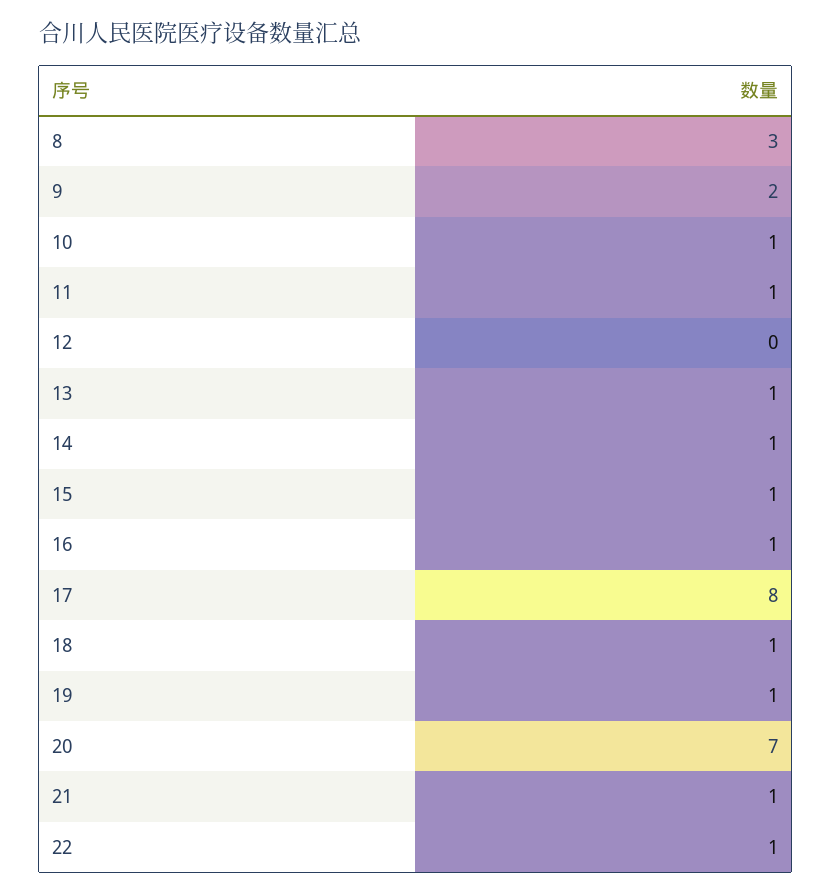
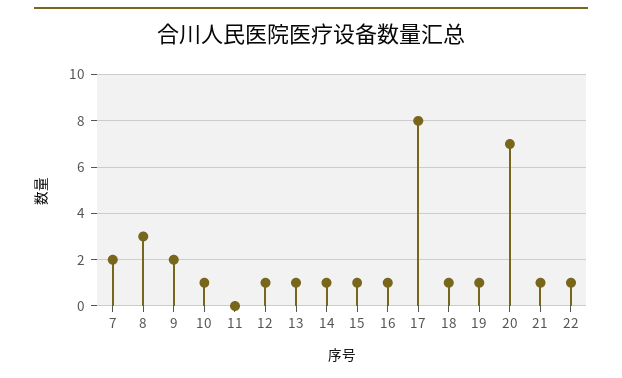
  {
    "8": 3,
    "9": 2,
    "10": 1,
-   "11": 1,
+   "11": 0,
-   "12": 0,
+   "12": 1,
    "13": 1,
    "14": 1,
    "15": 1,
    "16": 1,
    "17": 8,
    "18": 1,
    "19": 1,
    "20": 7,
    "21": 1,
-   "22": 1
+   "22": 1,
+   "7": 2
  }

